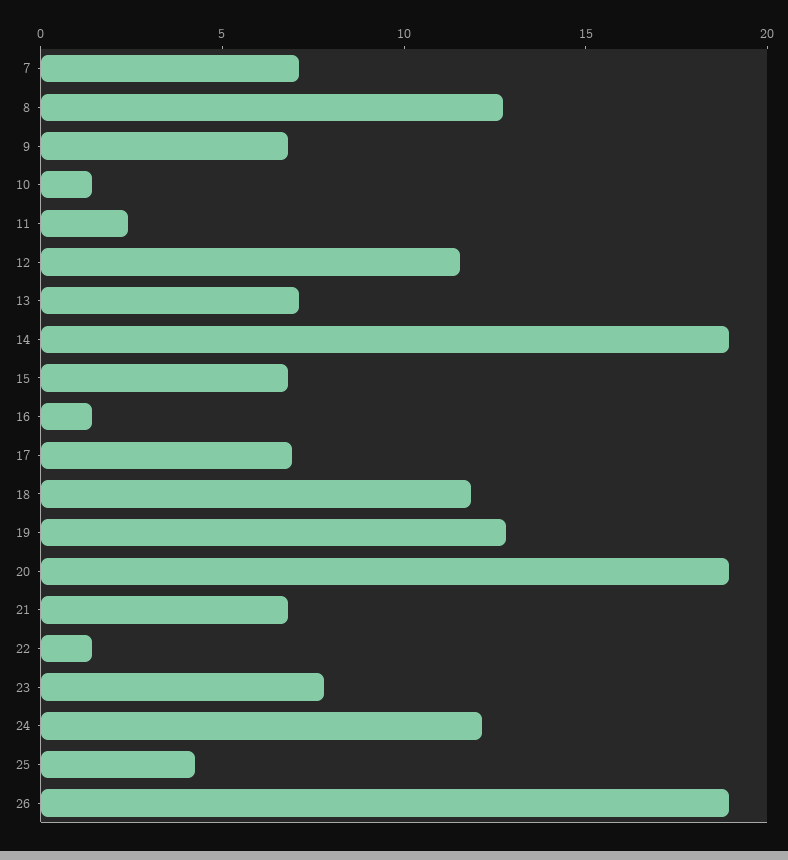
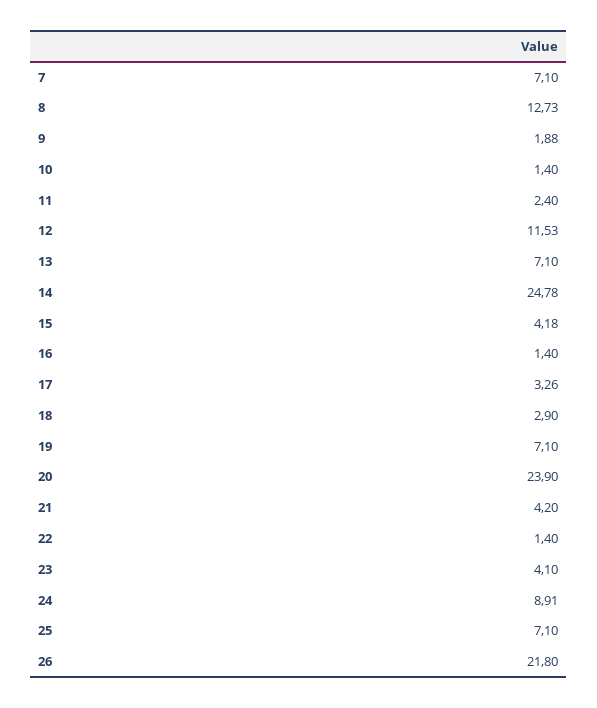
  {
    "7": 7.1,
    "8": 12.73,
-   "9": 7,
+   "9": 1.88,
    "10": 1.4,
    "11": 2.4,
    "12": 11.53,
    "13": 7.1,
-   "14": 19,
+   "14": 24.78,
-   "15": 7,
+   "15": 4.18,
    "16": 1.4,
-   "17": 7,
+   "17": 3.26,
-   "18": 12,
+   "18": 2.9,
-   "19": 13,
+   "19": 7.1,
-   "20": 19,
+   "20": 23.9,
-   "21": 7,
+   "21": 4.2,
    "22": 1.4,
-   "23": 8,
+   "23": 4.1,
-   "24": 12,
+   "24": 8.91,
-   "25": 4,
+   "25": 7.1,
-   "26": 19
+   "26": 21.8
  }

